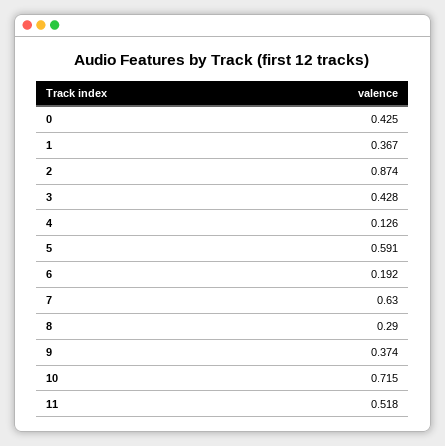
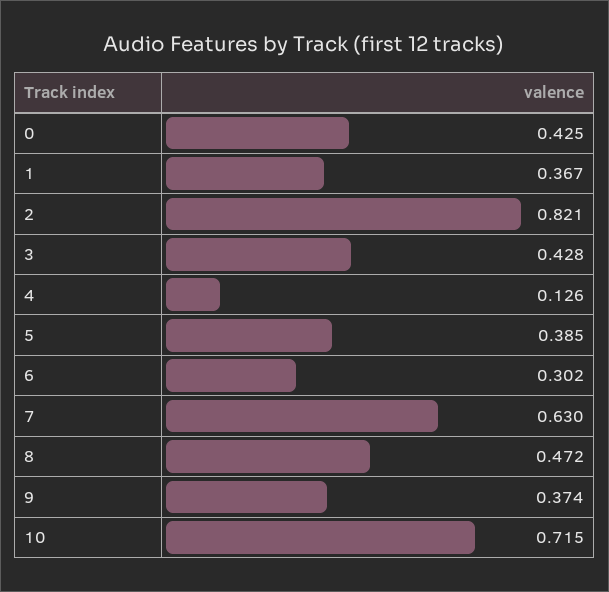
  {
    "0": 0.425,
    "1": 0.367,
-   "2": 0.874,
+   "2": 0.821,
    "3": 0.428,
    "4": 0.126,
-   "5": 0.591,
+   "5": 0.385,
-   "6": 0.192,
+   "6": 0.302,
    "7": 0.63,
-   "8": 0.29,
+   "8": 0.472,
    "9": 0.374,
-   "10": 0.715,
+   "10": 0.715
-   "11": 0.518
  }

